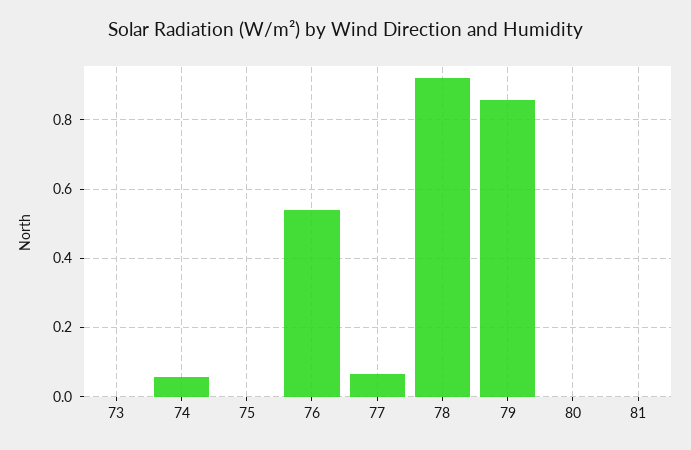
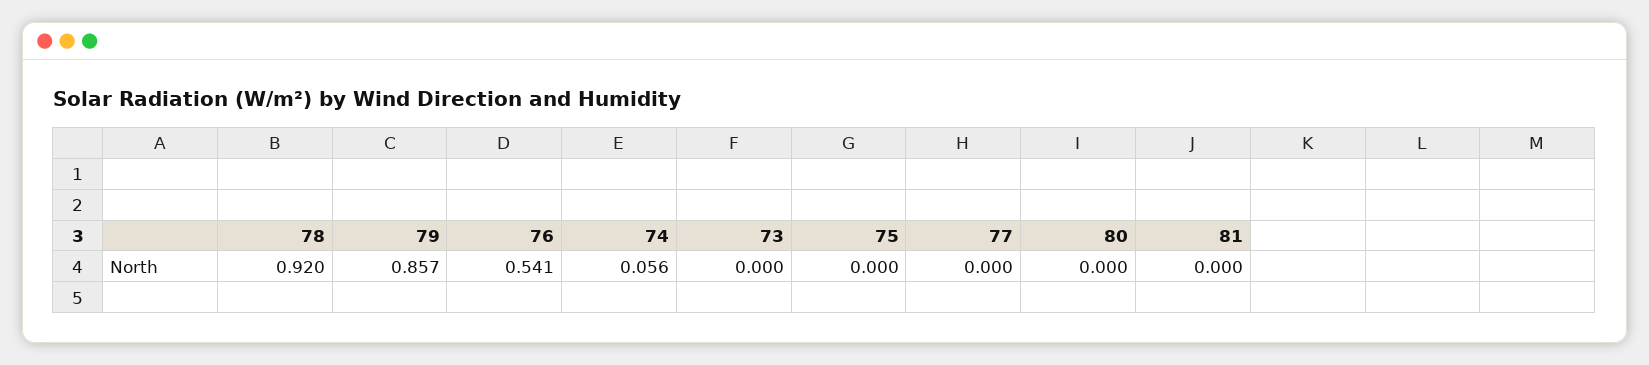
  {
    "73": 0,
    "74": 0.056,
    "75": 0,
    "76": 0.541,
-   "77": 0.06,
+   "77": 0,
    "78": 0.92,
    "79": 0.857,
    "80": 0,
    "81": 0
  }

